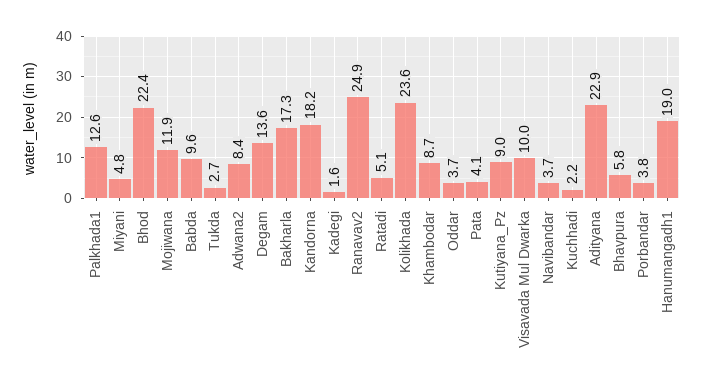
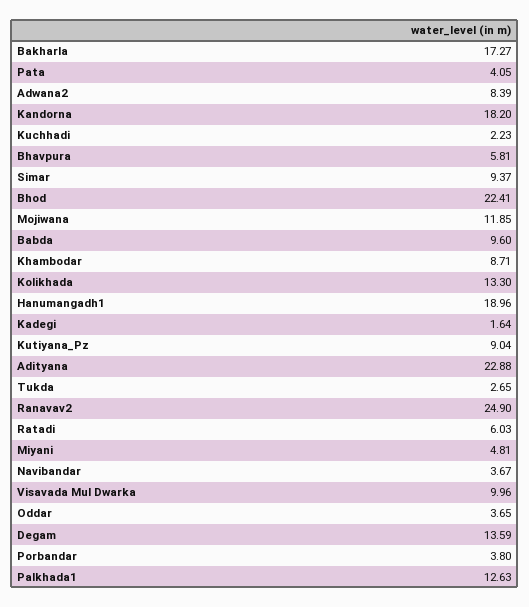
  {
    "Palkhada1": 12.63,
    "Miyani": 4.81,
    "Bhod": 22.41,
    "Mojiwana": 11.85,
    "Babda": 9.6,
    "Tukda": 2.65,
    "Adwana2": 8.39,
    "Degam": 13.59,
    "Bakharla": 17.27,
    "Kandorna": 18.2,
    "Kadegi": 1.64,
    "Ranavav2": 24.9,
-   "Ratadi": 5.1,
+   "Ratadi": 6.03,
-   "Kolikhada": 23.6,
+   "Kolikhada": 13.3,
    "Khambodar": 8.71,
    "Oddar": 3.65,
    "Pata": 4.05,
    "Kutiyana_Pz": 9.04,
    "Visavada Mul Dwarka": 9.96,
    "Navibandar": 3.67,
    "Kuchhadi": 2.23,
    "Adityana": 22.88,
    "Bhavpura": 5.81,
    "Porbandar": 3.8,
-   "Hanumangadh1": 18.96
+   "Hanumangadh1": 18.96,
+   "Simar": 9.37
  }

